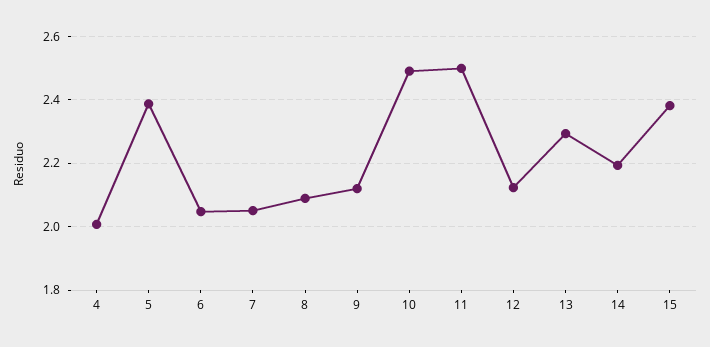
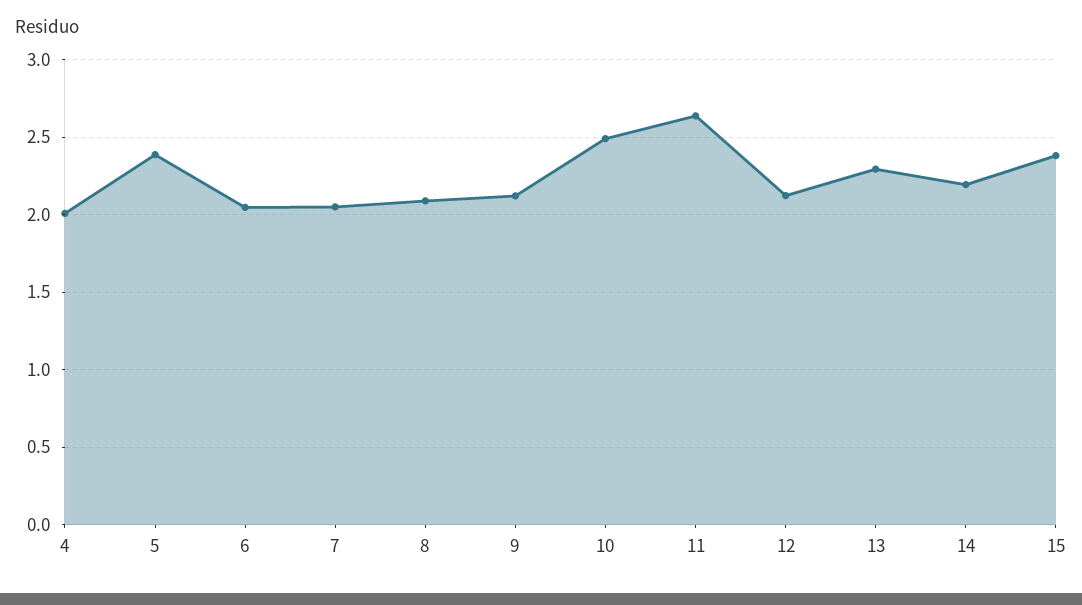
  {
    "4": 2,
    "5": 2.38,
    "6": 2.04,
    "7": 2.06,
    "8": 2.08,
    "9": 2.12,
    "10": 2.5,
-   "11": 2.5,
+   "11": 2.65,
    "12": 2.12,
    "13": 2.3,
    "14": 2.2,
    "15": 2.38
  }

